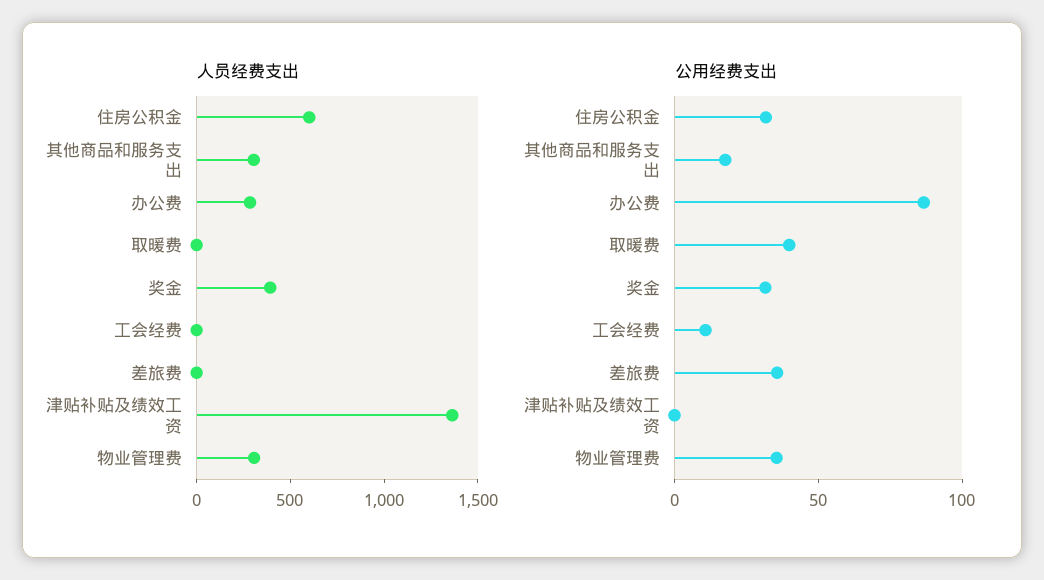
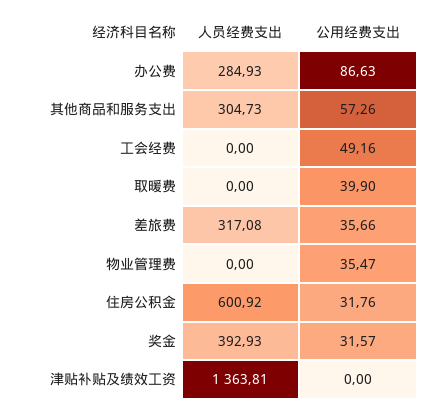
  {
    "人员经费支出": {
      "住房公积金": 600.92,
      "其他商品和服务支出": 304.73,
      "办公费": 284.93,
      "取暖费": 0,
      "奖金": 392.93,
      "工会经费": 0,
-     "差旅费": 0,
+     "差旅费": 317.08,
      "津贴补贴及绩效工资": 1363.81,
-     "物业管理费": 300
+     "物业管理费": 0
    },
    "公用经费支出": {
      "住房公积金": 31.76,
-     "其他商品和服务支出": 20,
+     "其他商品和服务支出": 57.26,
      "办公费": 86.63,
      "取暖费": 39.9,
      "奖金": 31.57,
-     "工会经费": 10,
+     "工会经费": 49.16,
      "差旅费": 35.66,
      "津贴补贴及绩效工资": 0,
      "物业管理费": 35.47
    }
  }

